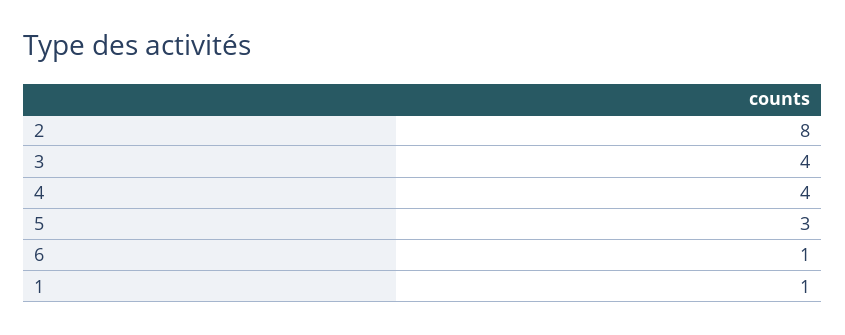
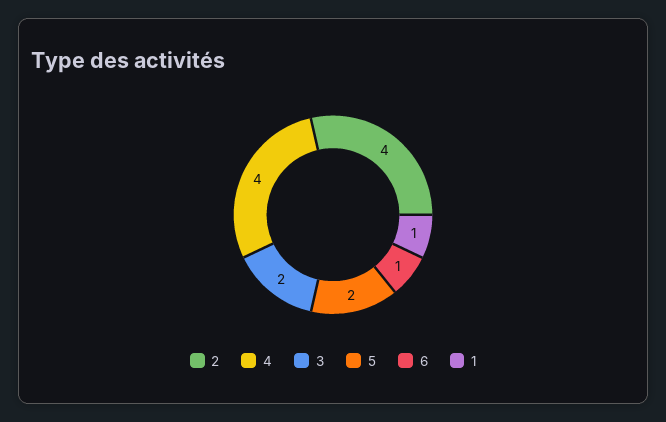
  {
-   "2": 8,
+   "2": 4,
-   "3": 4,
+   "3": 2,
    "4": 4,
-   "5": 3,
+   "5": 2,
    "6": 1,
    "1": 1
  }

